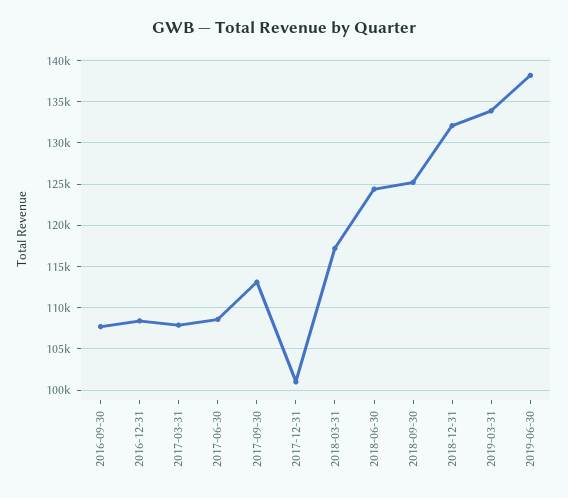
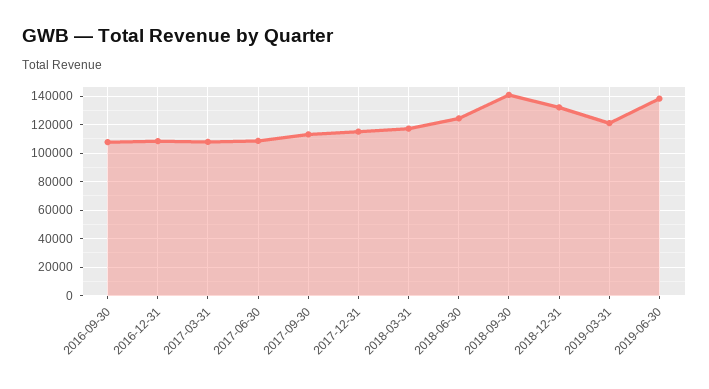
  {
    "2016-09-30": 108000,
    "2016-12-31": 108000,
    "2017-03-31": 108000,
    "2017-06-30": 109000,
    "2017-09-30": 113000,
-   "2017-12-31": 101000,
+   "2017-12-31": 115000,
    "2018-03-31": 117000,
    "2018-06-30": 124000,
-   "2018-09-30": 125000,
+   "2018-09-30": 140000,
    "2018-12-31": 132000,
-   "2019-03-31": 134000,
+   "2019-03-31": 120000,
    "2019-06-30": 138000
  }

